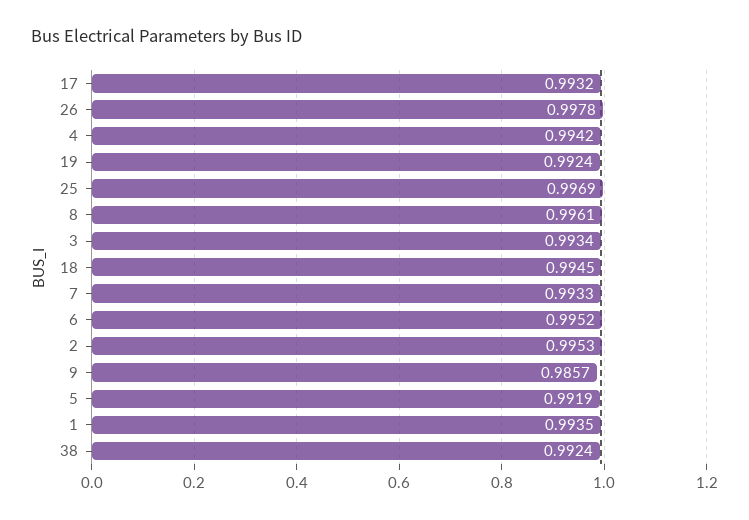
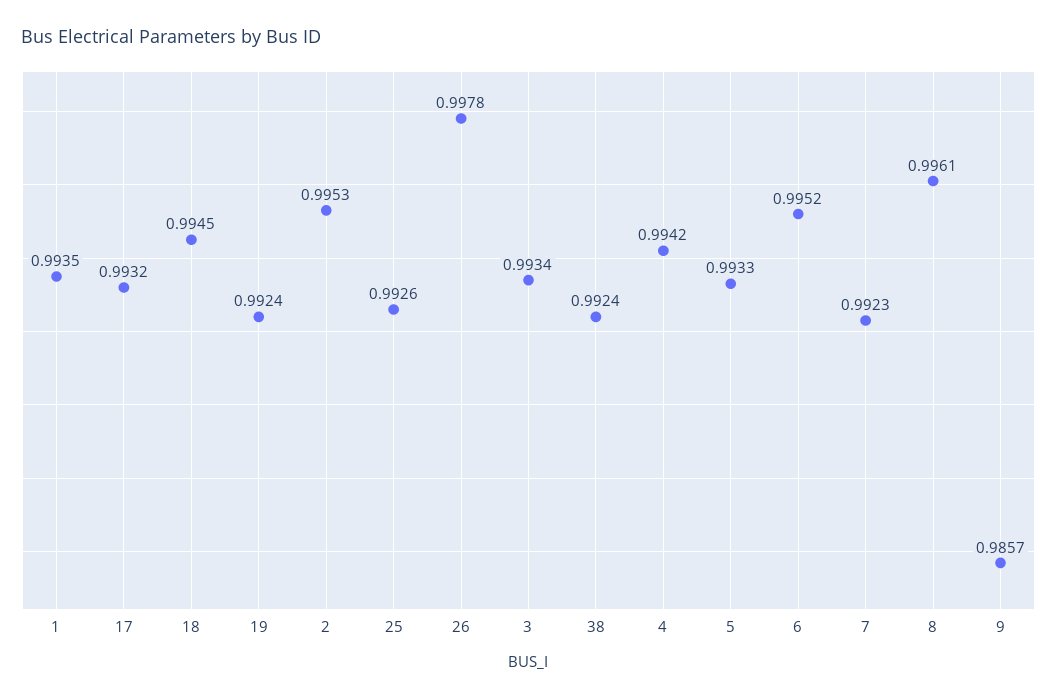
  {
    "17": 0.9932,
    "26": 0.9978,
    "4": 0.9942,
    "19": 0.9924,
-   "25": 0.9969,
+   "25": 0.9926,
    "8": 0.9961,
    "3": 0.9934,
    "18": 0.9945,
-   "7": 0.9933,
+   "7": 0.9923,
    "6": 0.9952,
    "2": 0.9953,
    "9": 0.9857,
-   "5": 0.9919,
+   "5": 0.9933,
    "1": 0.9935,
    "38": 0.9924
  }

